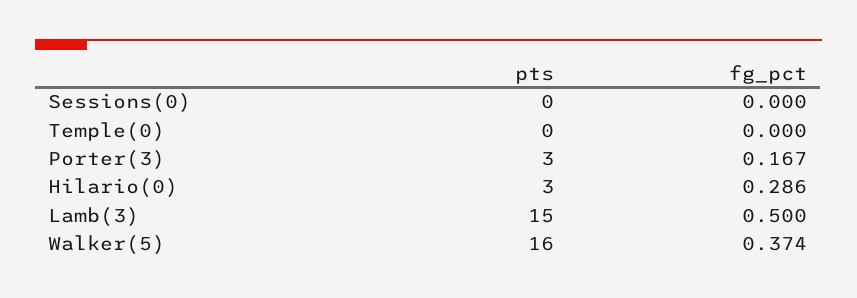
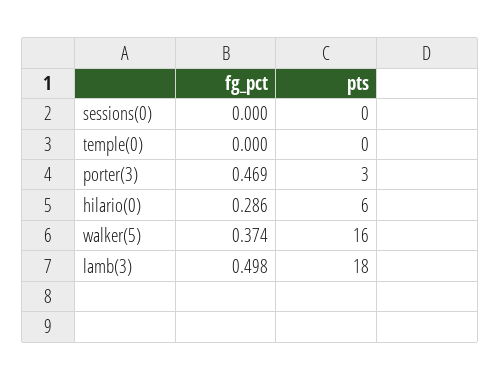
  {
    "pts": {
      "Sessions(0)": 0,
      "Temple(0)": 0,
      "Porter(3)": 3,
-     "Hilario(0)": 3,
+     "Hilario(0)": 6,
-     "Lamb(3)": 15,
+     "Lamb(3)": 18,
      "Walker(5)": 16
    },
    "fg_pct": {
      "Sessions(0)": 0,
      "Temple(0)": 0,
-     "Porter(3)": 0.167,
+     "Porter(3)": 0.469,
      "Hilario(0)": 0.286,
-     "Lamb(3)": 0.5,
+     "Lamb(3)": 0.498,
      "Walker(5)": 0.374
    }
  }

